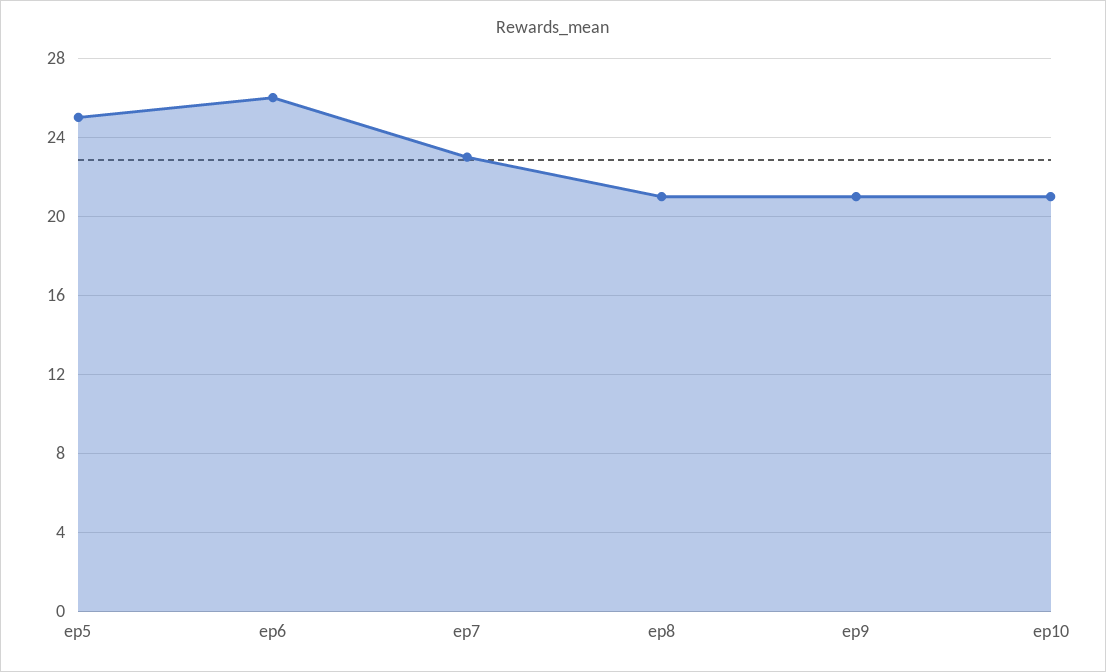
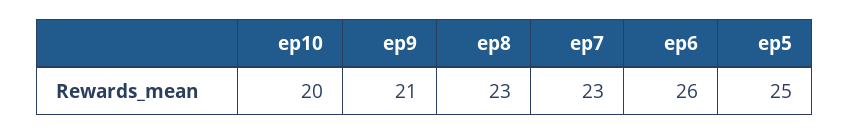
  {
    "ep5": 25,
    "ep6": 26,
    "ep7": 23,
-   "ep8": 21,
+   "ep8": 23,
    "ep9": 21,
-   "ep10": 21
+   "ep10": 20
  }

